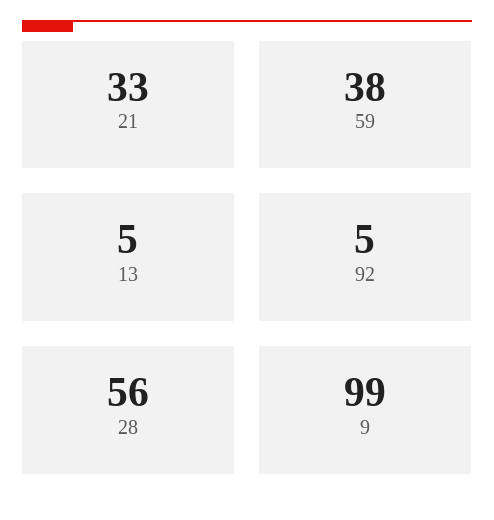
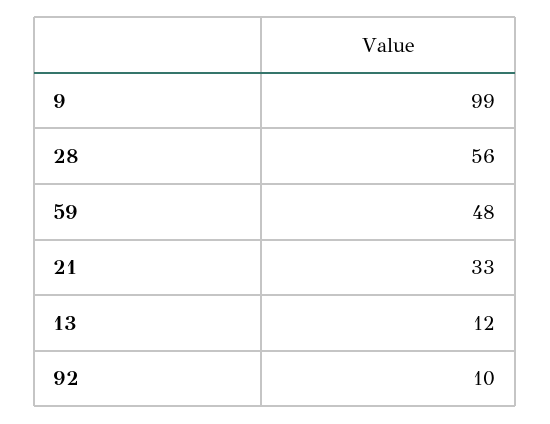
  {
    "21": 33,
-   "59": 38,
+   "59": 48,
-   "13": 5,
+   "13": 12,
-   "92": 5,
+   "92": 10,
    "28": 56,
    "9": 99
  }

